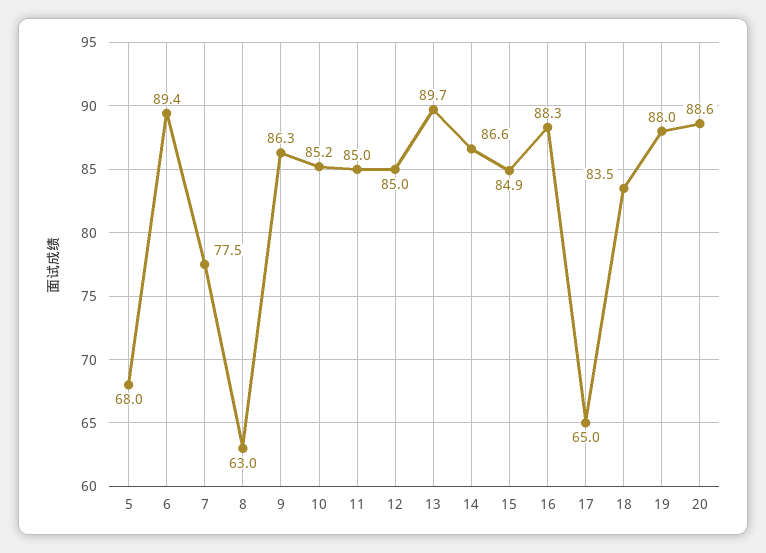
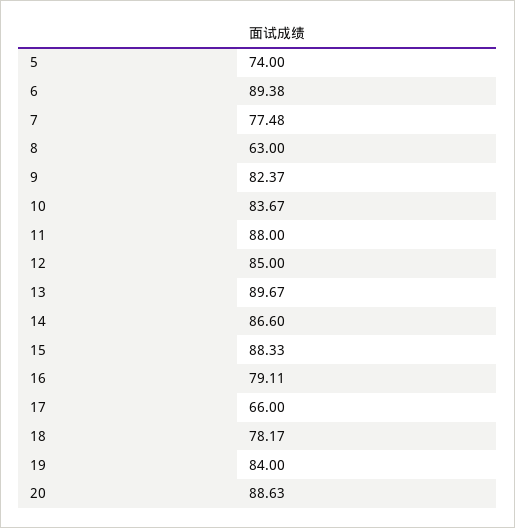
  {
-   "5": 68,
+   "5": 74,
    "6": 89.38,
    "7": 77.48,
    "8": 63,
-   "9": 86.3,
+   "9": 82.37,
-   "10": 85.2,
+   "10": 83.67,
-   "11": 85,
+   "11": 88,
    "12": 85,
    "13": 89.67,
    "14": 86.6,
-   "15": 84.9,
+   "15": 88.33,
-   "16": 88.3,
+   "16": 79.11,
-   "17": 65,
+   "17": 66,
-   "18": 83.5,
+   "18": 78.17,
-   "19": 88,
+   "19": 84,
    "20": 88.63
  }

